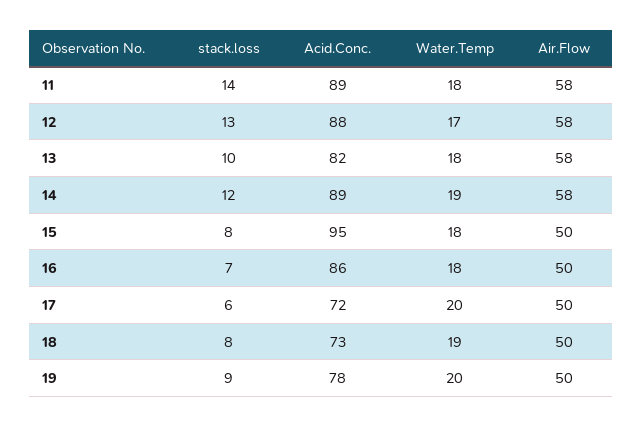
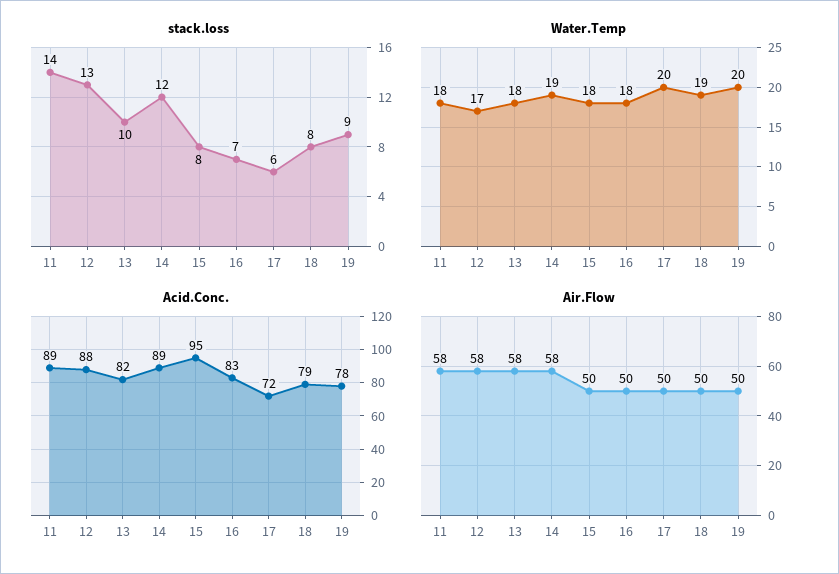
  {
    "stack.loss": {
      "11": 14,
      "12": 13,
      "13": 10,
      "14": 12,
      "15": 8,
      "16": 7,
      "17": 6,
      "18": 8,
      "19": 9
    },
    "Acid.Conc.": {
      "11": 89,
      "12": 88,
      "13": 82,
      "14": 89,
      "15": 95,
-     "16": 86,
+     "16": 83,
      "17": 72,
-     "18": 73,
+     "18": 79,
      "19": 78
    },
    "Water.Temp": {
      "11": 18,
      "12": 17,
      "13": 18,
      "14": 19,
      "15": 18,
      "16": 18,
      "17": 20,
      "18": 19,
      "19": 20
    },
    "Air.Flow": {
      "11": 58,
      "12": 58,
      "13": 58,
      "14": 58,
      "15": 50,
      "16": 50,
      "17": 50,
      "18": 50,
      "19": 50
    }
  }

